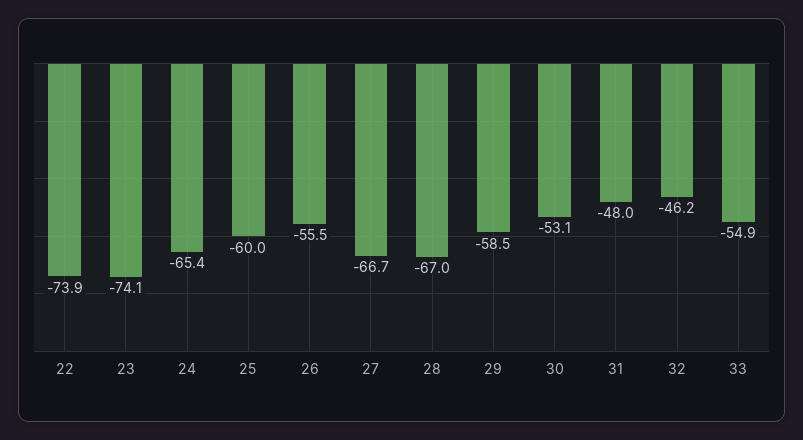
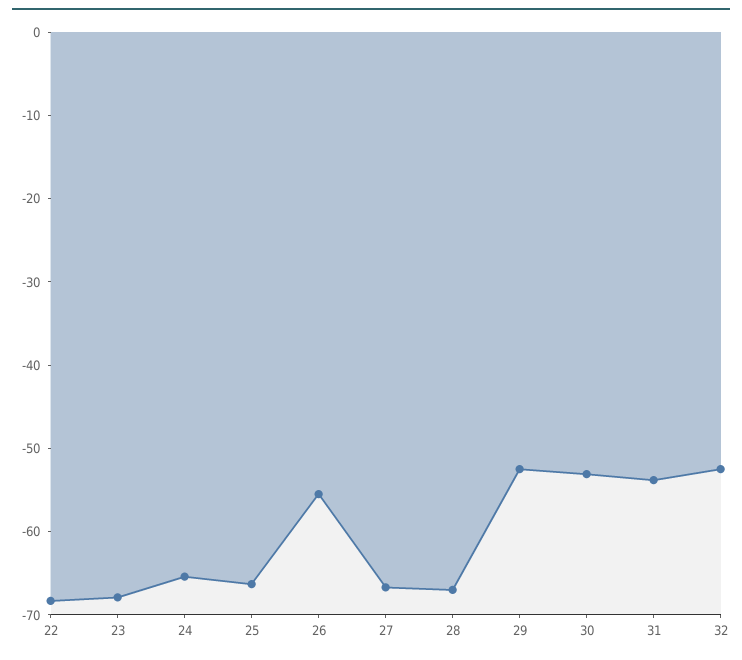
  {
-   "22": -73.9,
+   "22": -68,
-   "23": -74.1,
+   "23": -68,
    "24": -65.4,
-   "25": -60,
+   "25": -66,
    "26": -55.5,
    "27": -66.7,
    "28": -67,
-   "29": -58.5,
+   "29": -52,
    "30": -53.1,
-   "31": -48,
+   "31": -54,
-   "32": -46.2,
+   "32": -52
-   "33": -54.9
  }

